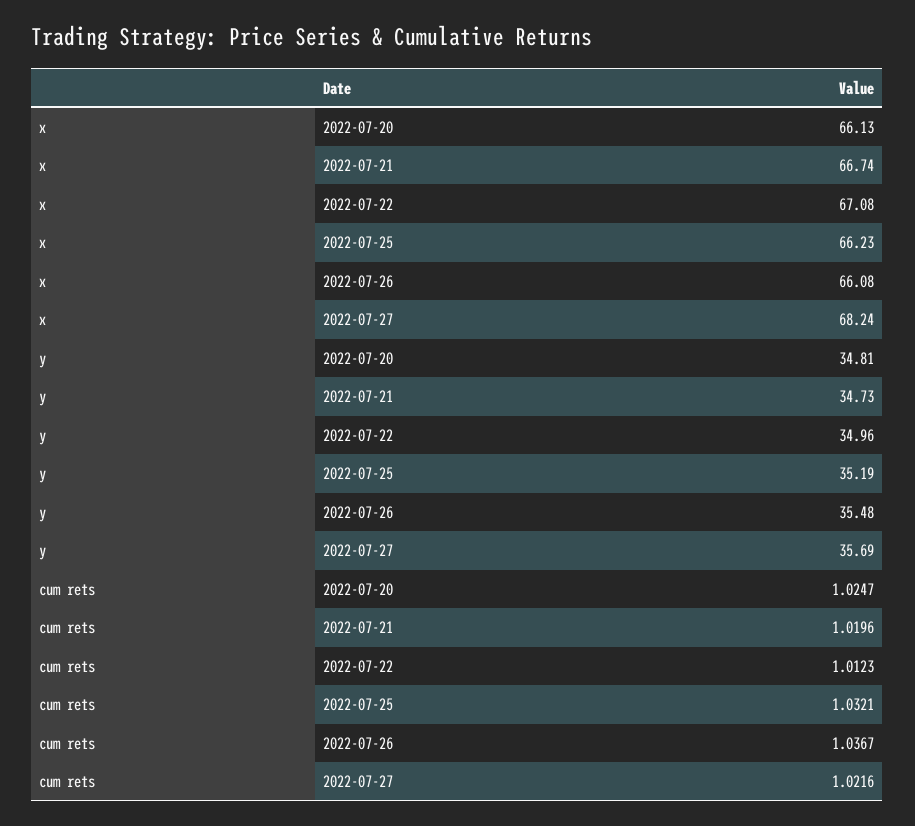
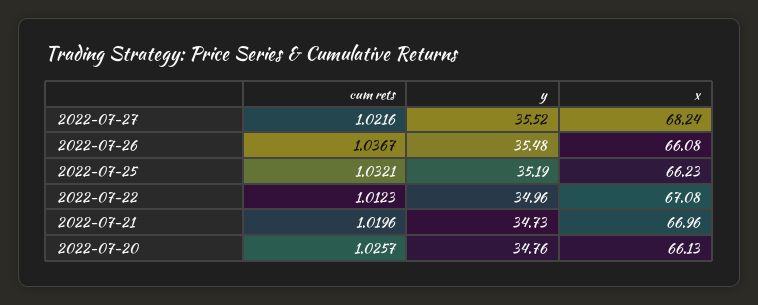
  {
    "x": {
      "2022-07-20": 66.13,
-     "2022-07-21": 66.74,
+     "2022-07-21": 66.96,
      "2022-07-22": 67.08,
      "2022-07-25": 66.23,
      "2022-07-26": 66.08,
      "2022-07-27": 68.24
    },
    "y": {
-     "2022-07-20": 34.81,
+     "2022-07-20": 34.76,
      "2022-07-21": 34.73,
      "2022-07-22": 34.96,
      "2022-07-25": 35.19,
      "2022-07-26": 35.48,
-     "2022-07-27": 35.69
+     "2022-07-27": 35.52
    },
    "cum rets": {
-     "2022-07-20": 1.0247,
+     "2022-07-20": 1.0257,
      "2022-07-21": 1.0196,
      "2022-07-22": 1.0123,
      "2022-07-25": 1.0321,
      "2022-07-26": 1.0367,
      "2022-07-27": 1.0216
    }
  }

